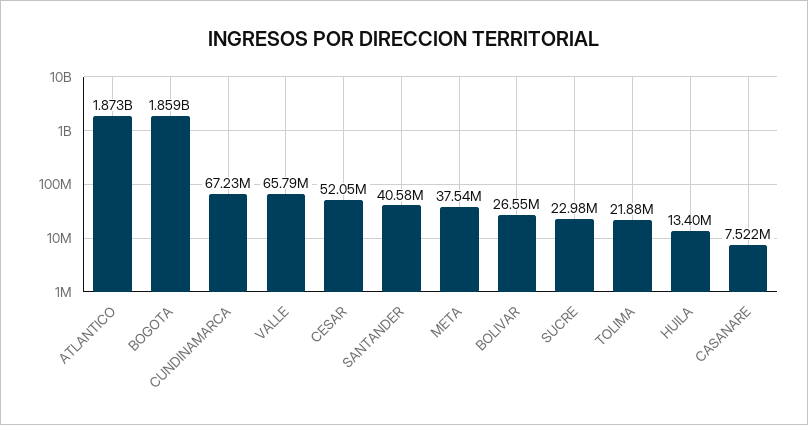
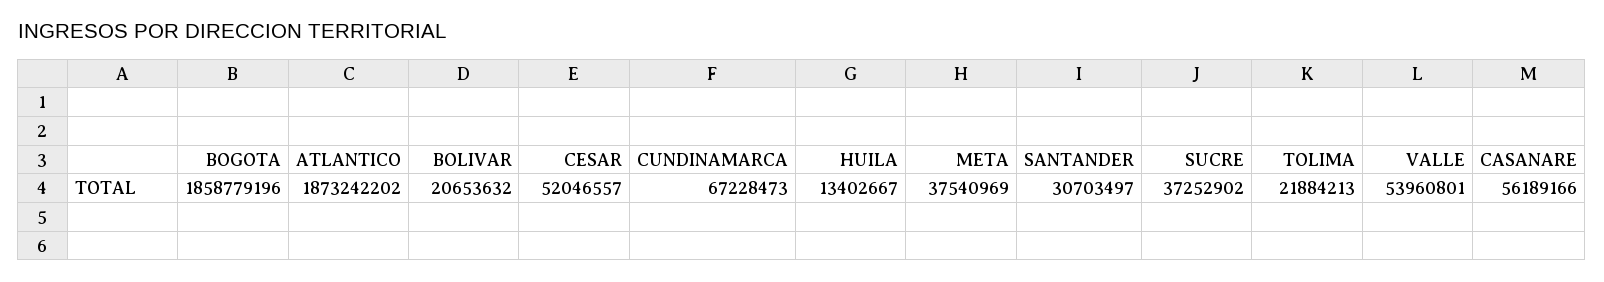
  {
    "ATLANTICO": 1873242202,
    "BOGOTA": 1858779196,
    "CUNDINAMARCA": 67228473,
-   "VALLE": 65790000,
+   "VALLE": 53960801,
    "CESAR": 52046557,
-   "SANTANDER": 40580000,
+   "SANTANDER": 30703497,
    "META": 37540969,
-   "BOLIVAR": 26550000,
+   "BOLIVAR": 20653632,
-   "SUCRE": 22980000,
+   "SUCRE": 37252902,
    "TOLIMA": 21884213,
    "HUILA": 13402667,
-   "CASANARE": 7522000
+   "CASANARE": 56189166
  }

